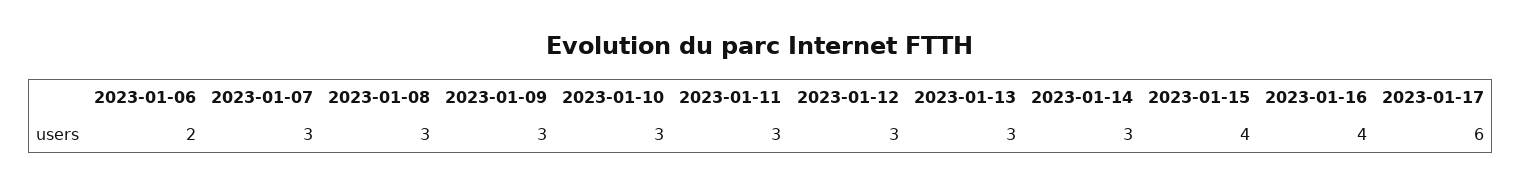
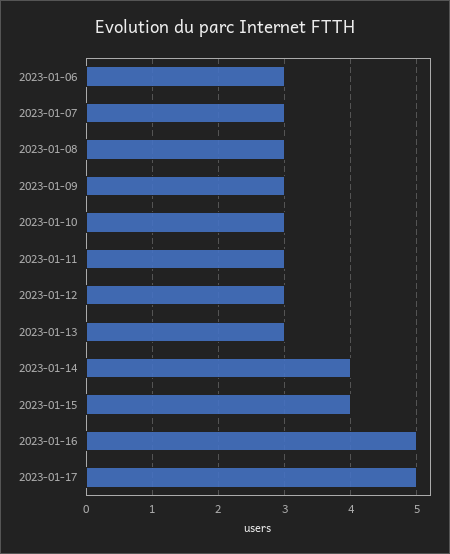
  {
-   "2023-01-06": 2,
+   "2023-01-06": 3,
    "2023-01-07": 3,
    "2023-01-08": 3,
    "2023-01-09": 3,
    "2023-01-10": 3,
    "2023-01-11": 3,
    "2023-01-12": 3,
    "2023-01-13": 3,
-   "2023-01-14": 3,
+   "2023-01-14": 4,
    "2023-01-15": 4,
-   "2023-01-16": 4,
+   "2023-01-16": 5,
-   "2023-01-17": 6
+   "2023-01-17": 5
  }

